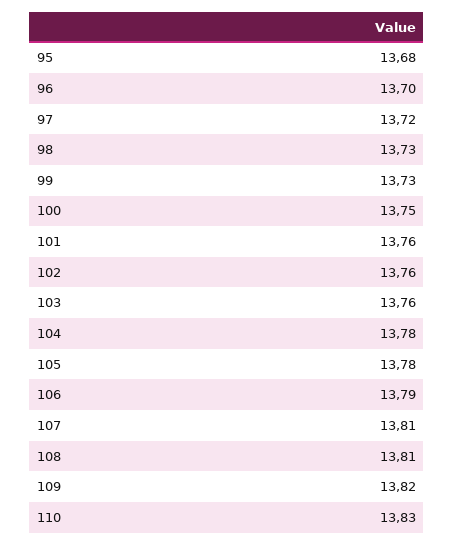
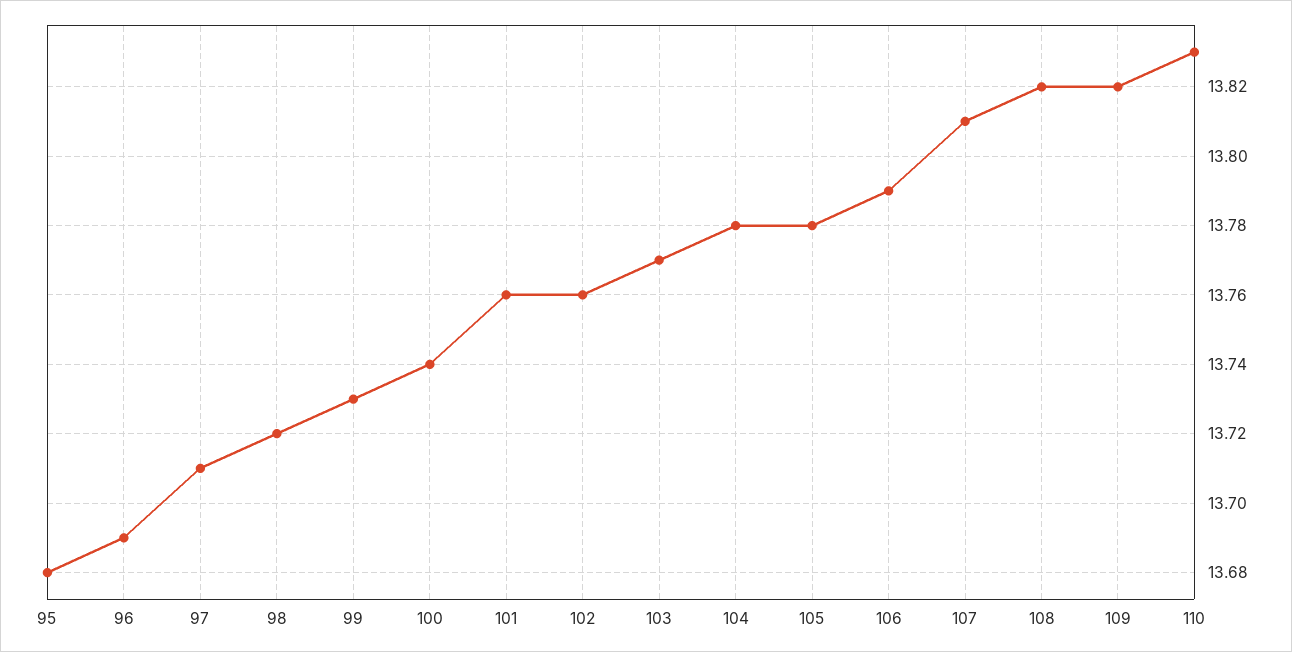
  {
    "95": 13.68,
-   "96": 13.7,
+   "96": 13.69,
-   "97": 13.72,
+   "97": 13.71,
-   "98": 13.73,
+   "98": 13.72,
    "99": 13.73,
-   "100": 13.75,
+   "100": 13.74,
    "101": 13.76,
    "102": 13.76,
-   "103": 13.76,
+   "103": 13.77,
    "104": 13.78,
    "105": 13.78,
    "106": 13.79,
    "107": 13.81,
-   "108": 13.81,
+   "108": 13.82,
    "109": 13.82,
    "110": 13.83
  }

